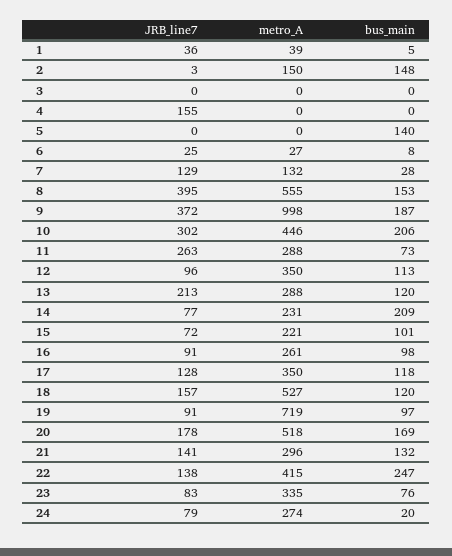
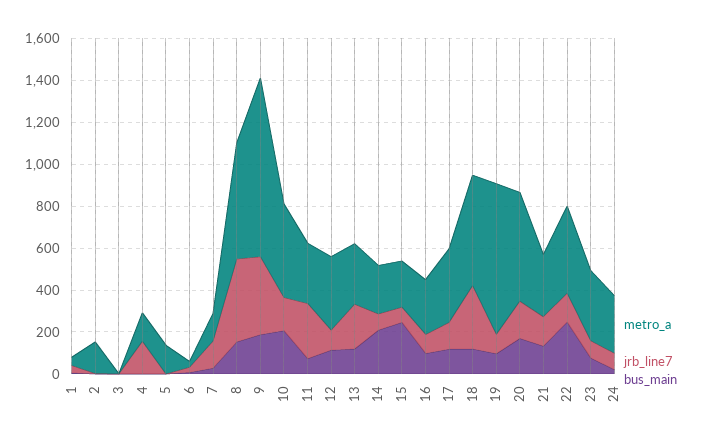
  {
    "JRB_line7": {
      "1": 36,
      "2": 3,
      "3": 0,
      "4": 155,
      "5": 0,
      "6": 25,
      "7": 129,
      "8": 395,
      "9": 372,
-     "10": 302,
+     "10": 150,
      "11": 263,
      "12": 96,
      "13": 213,
      "14": 77,
      "15": 72,
      "16": 91,
      "17": 128,
-     "18": 157,
+     "18": 300,
      "19": 91,
      "20": 178,
      "21": 141,
      "22": 138,
      "23": 83,
      "24": 79
    },
    "metro_A": {
      "1": 39,
      "2": 150,
      "3": 0,
-     "4": 0,
+     "4": 150,
-     "5": 0,
+     "5": 150,
      "6": 27,
      "7": 132,
      "8": 555,
-     "9": 998,
+     "9": 850,
      "10": 446,
      "11": 288,
      "12": 350,
      "13": 288,
      "14": 231,
      "15": 221,
      "16": 261,
      "17": 350,
      "18": 527,
      "19": 719,
      "20": 518,
      "21": 296,
      "22": 415,
      "23": 335,
      "24": 274
    },
    "bus_main": {
      "1": 5,
-     "2": 148,
+     "2": 0,
      "3": 0,
      "4": 0,
-     "5": 140,
+     "5": 0,
      "6": 8,
      "7": 28,
      "8": 153,
      "9": 187,
      "10": 206,
      "11": 73,
      "12": 113,
      "13": 120,
      "14": 209,
-     "15": 101,
+     "15": 250,
      "16": 98,
      "17": 118,
      "18": 120,
      "19": 97,
      "20": 169,
      "21": 132,
      "22": 247,
      "23": 76,
      "24": 20
    }
  }

